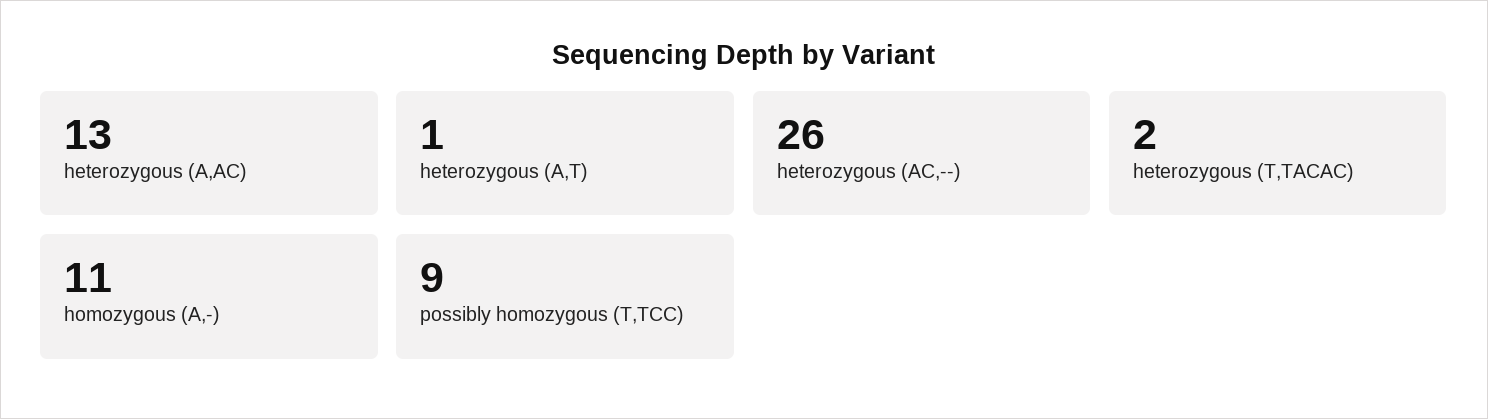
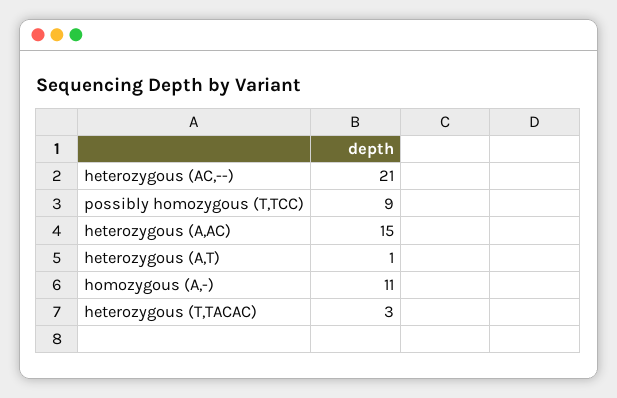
  {
-   "heterozygous (A,AC)": 13,
+   "heterozygous (A,AC)": 15,
    "heterozygous (A,T)": 1,
-   "heterozygous (AC,--)": 26,
+   "heterozygous (AC,--)": 21,
-   "heterozygous (T,TACAC)": 2,
+   "heterozygous (T,TACAC)": 3,
    "homozygous (A,-)": 11,
    "possibly homozygous (T,TCC)": 9
  }

